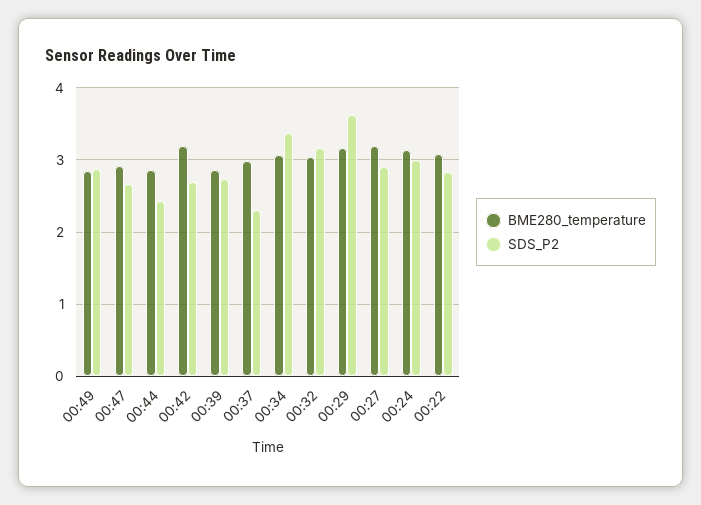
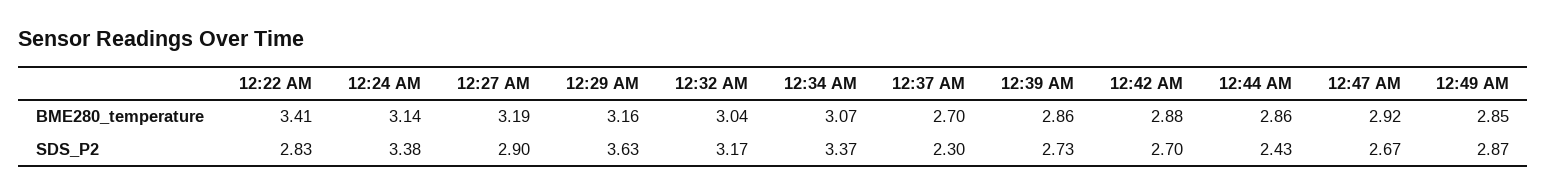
  {
    "BME280_temperature": {
      "00:49": 2.85,
      "00:47": 2.92,
      "00:44": 2.86,
-     "00:42": 3.2,
+     "00:42": 2.88,
      "00:39": 2.86,
-     "00:37": 3,
+     "00:37": 2.7,
      "00:34": 3.07,
      "00:32": 3.04,
      "00:29": 3.16,
      "00:27": 3.19,
      "00:24": 3.14,
-     "00:22": 3.1
+     "00:22": 3.41
    },
    "SDS_P2": {
      "00:49": 2.87,
      "00:47": 2.67,
      "00:44": 2.43,
      "00:42": 2.7,
      "00:39": 2.73,
      "00:37": 2.3,
      "00:34": 3.37,
      "00:32": 3.17,
      "00:29": 3.63,
      "00:27": 2.9,
-     "00:24": 3,
+     "00:24": 3.38,
      "00:22": 2.83
    }
  }

